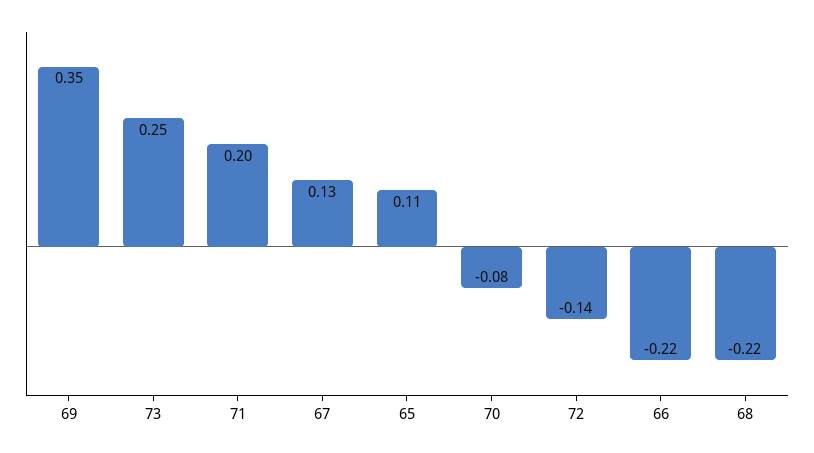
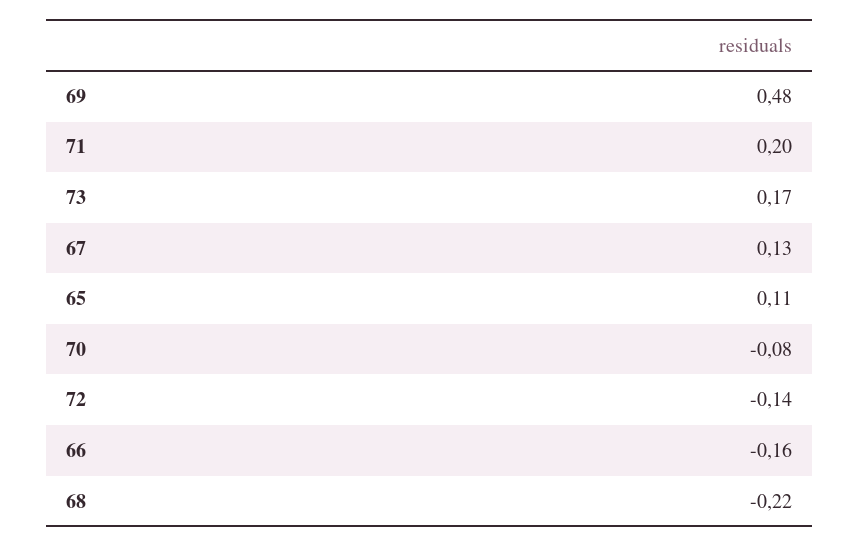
  {
-   "69": 0.35,
+   "69": 0.48,
-   "73": 0.25,
+   "73": 0.17,
    "71": 0.2,
    "67": 0.13,
    "65": 0.11,
    "70": -0.08,
    "72": -0.14,
-   "66": -0.22,
+   "66": -0.16,
    "68": -0.22
  }

